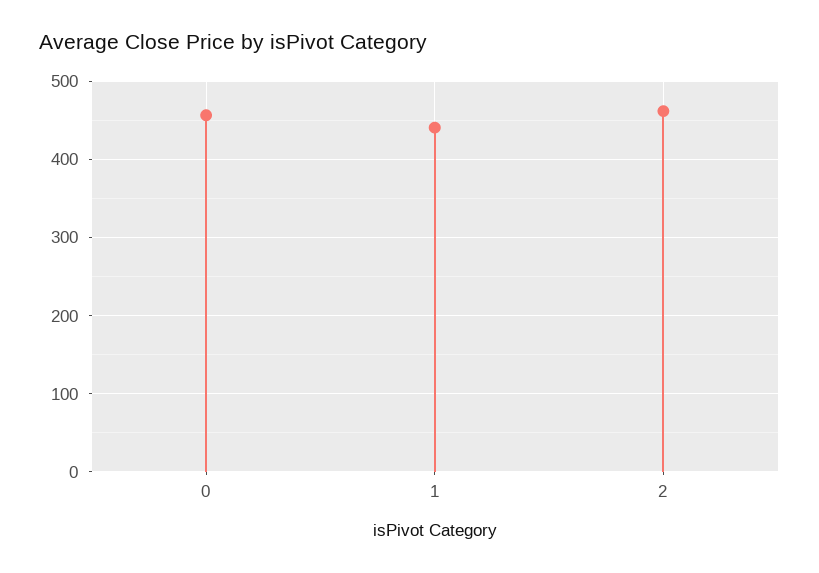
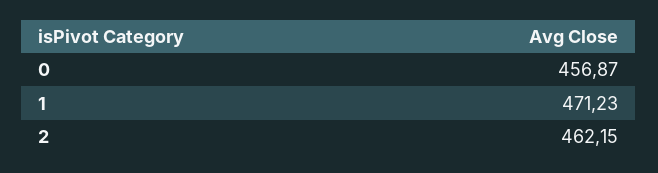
  {
    "0": 456.87,
-   "1": 440,
+   "1": 471.23,
    "2": 462.15
  }

